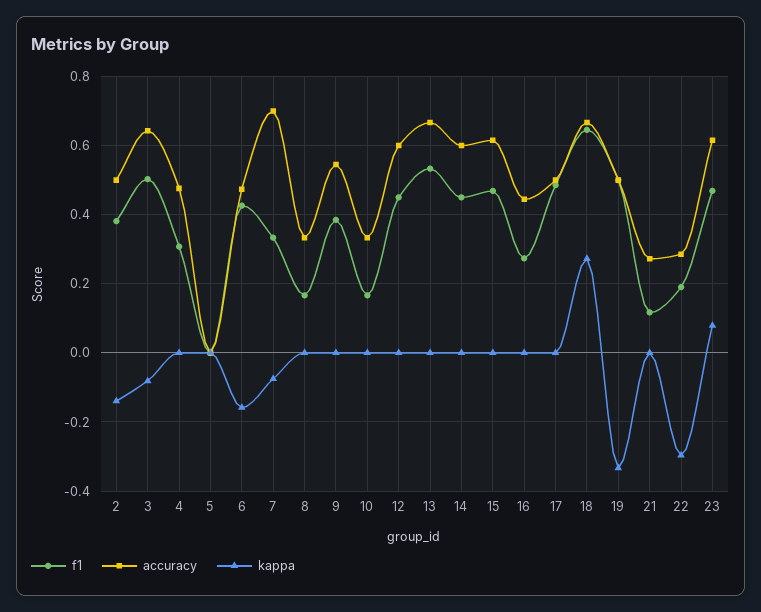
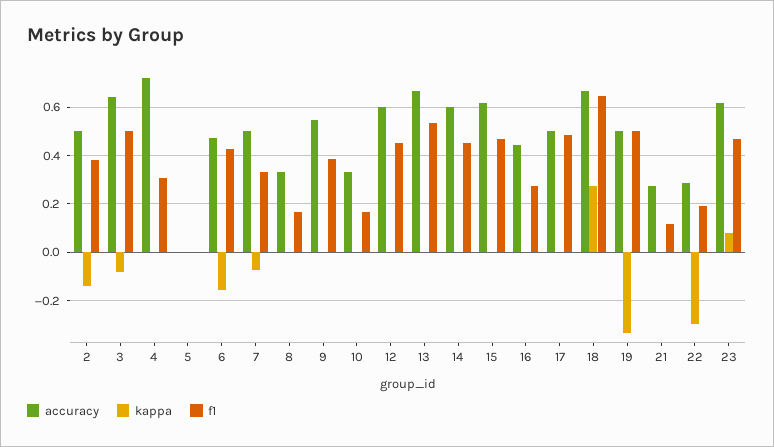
  {
    "f1": {
      "2": 0.38,
      "3": 0.5,
      "4": 0.3,
      "5": 0,
      "6": 0.42,
      "7": 0.34,
      "8": 0.16,
      "9": 0.38,
      "10": 0.16,
      "12": 0.46,
      "13": 0.54,
      "14": 0.46,
      "15": 0.46,
      "16": 0.28,
      "17": 0.48,
      "18": 0.64,
      "19": 0.5,
      "21": 0.12,
      "22": 0.2,
      "23": 0.46
    },
    "accuracy": {
      "2": 0.5,
      "3": 0.64,
-     "4": 0.48,
+     "4": 0.725,
      "5": 0,
      "6": 0.48,
-     "7": 0.7,
+     "7": 0.5,
      "8": 0.34,
      "9": 0.54,
      "10": 0.34,
      "12": 0.6,
      "13": 0.66,
      "14": 0.6,
      "15": 0.62,
      "16": 0.44,
      "17": 0.5,
      "18": 0.66,
      "19": 0.5,
      "21": 0.28,
      "22": 0.28,
      "23": 0.62
    },
    "kappa": {
      "2": -0.14,
      "3": -0.08,
      "4": 0,
      "5": 0,
      "6": -0.16,
      "7": -0.08,
      "8": 0,
      "9": 0,
      "10": 0,
      "12": 0,
      "13": 0,
      "14": 0,
      "15": 0,
      "16": 0,
      "17": 0,
      "18": 0.28,
      "19": -0.34,
      "21": 0,
      "22": -0.3,
      "23": 0.08
    }
  }

